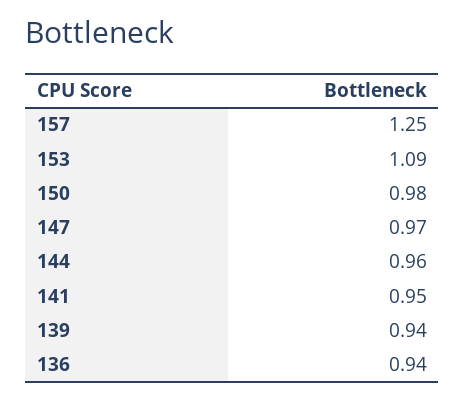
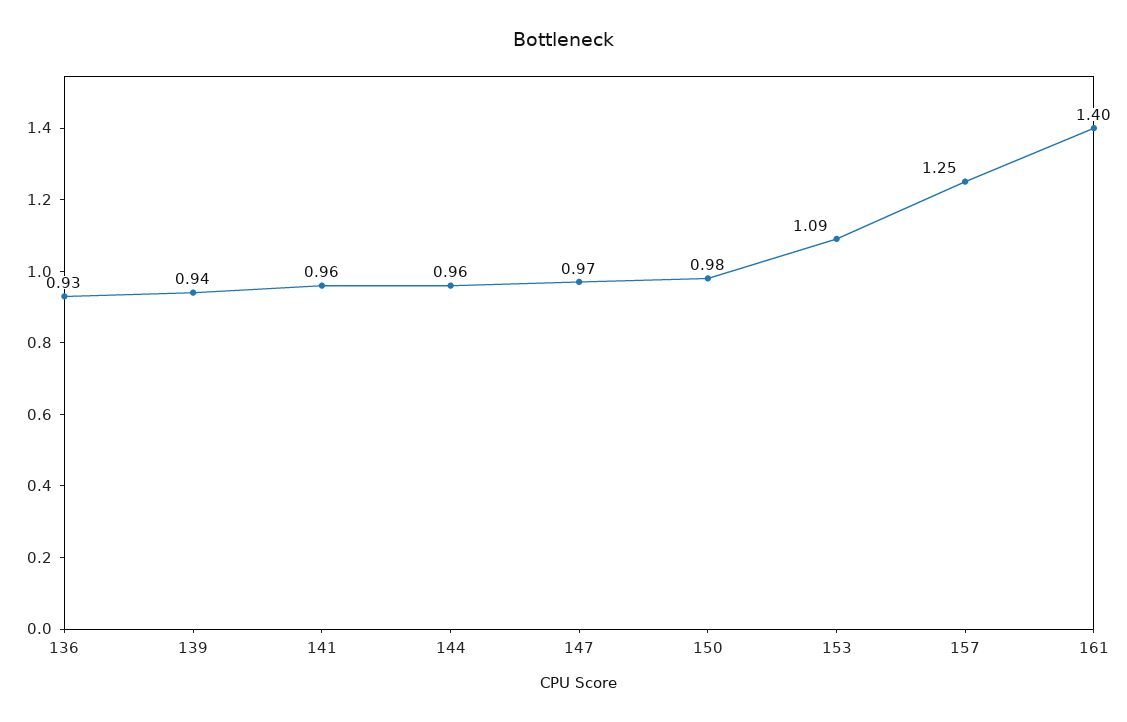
  {
    "157": 1.25,
    "153": 1.09,
    "150": 0.98,
    "147": 0.97,
    "144": 0.96,
-   "141": 0.95,
+   "141": 0.96,
    "139": 0.94,
-   "136": 0.94
+   "136": 0.93,
+   "161": 1.4
  }

